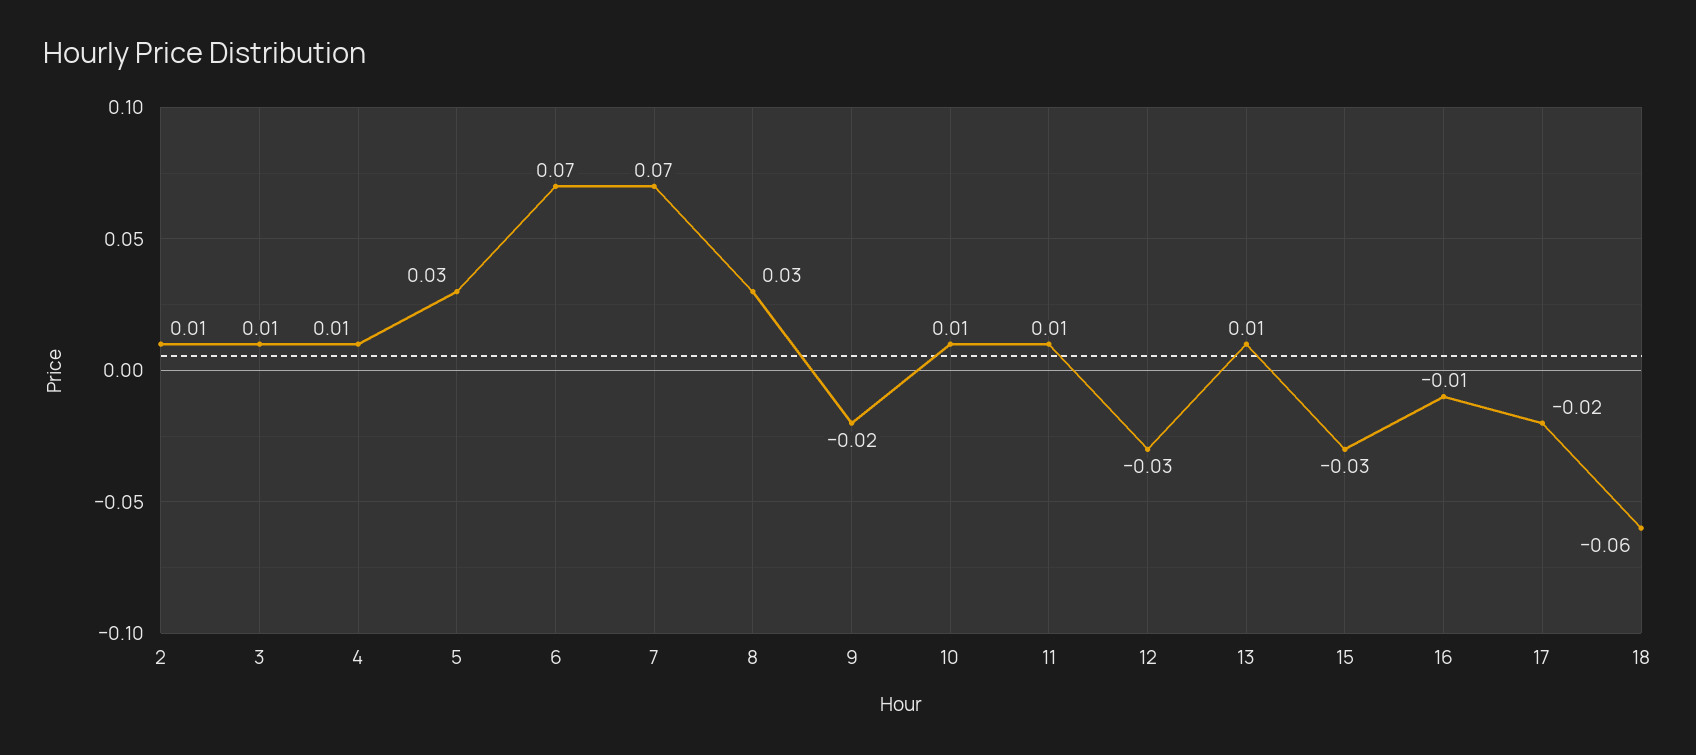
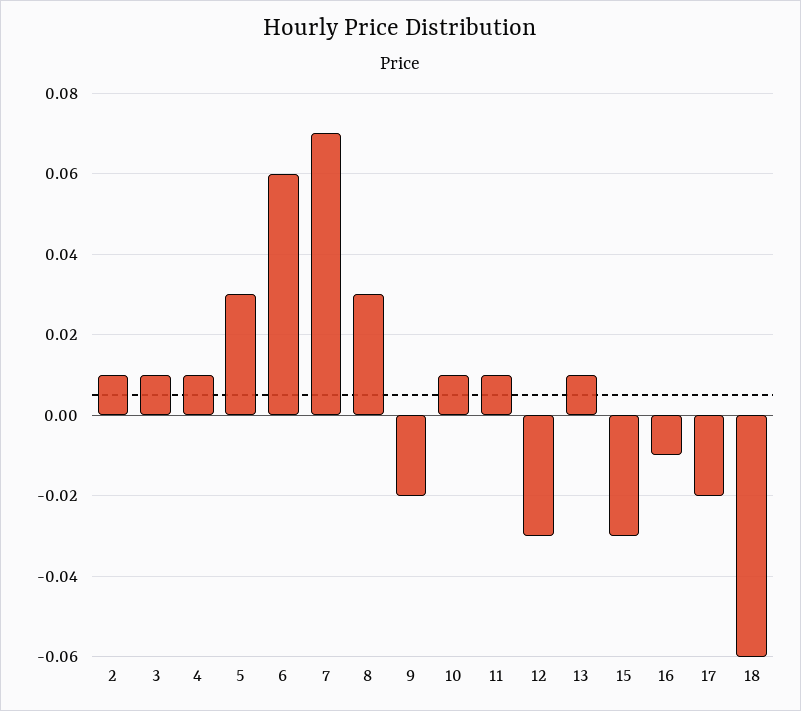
  {
    "2": 0.01,
    "3": 0.01,
    "4": 0.01,
    "5": 0.03,
-   "6": 0.07,
+   "6": 0.06,
    "7": 0.07,
    "8": 0.03,
    "9": -0.02,
    "10": 0.01,
    "11": 0.01,
    "12": -0.03,
    "13": 0.01,
    "15": -0.03,
    "16": -0.01,
    "17": -0.02,
    "18": -0.06
  }

